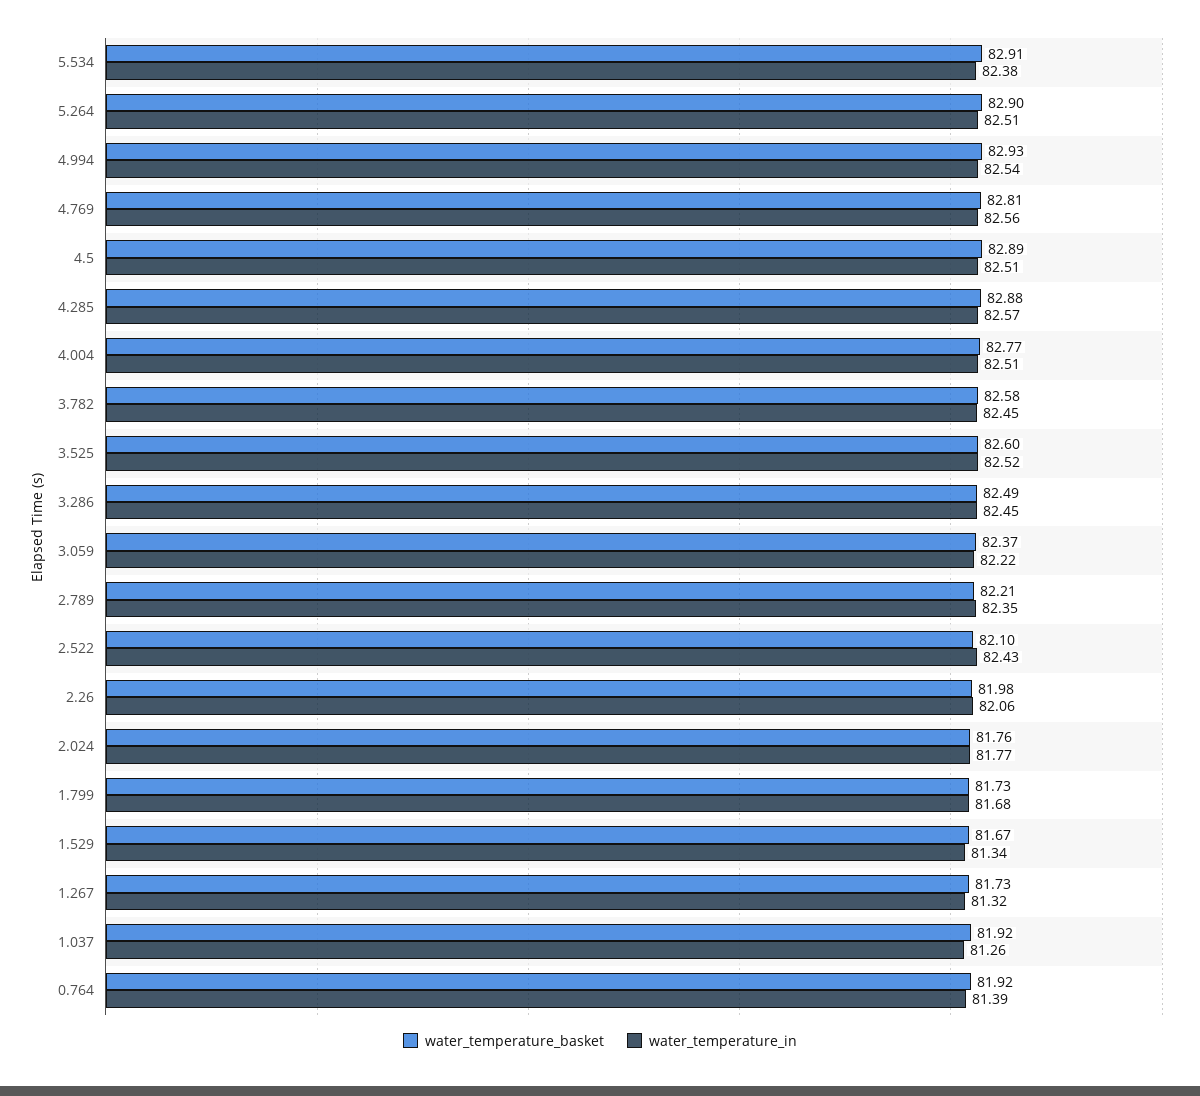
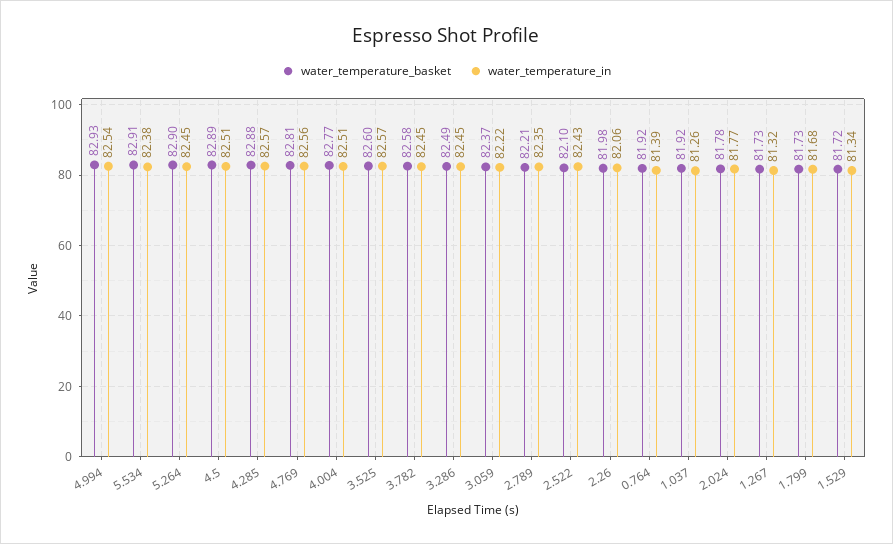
  {
    "water_temperature_basket": {
      "5.534": 82.91,
      "5.264": 82.9,
      "4.994": 82.93,
      "4.769": 82.81,
      "4.5": 82.89,
      "4.285": 82.88,
      "4.004": 82.77,
      "3.782": 82.58,
      "3.525": 82.6,
      "3.286": 82.49,
      "3.059": 82.37,
      "2.789": 82.21,
      "2.522": 82.1,
      "2.26": 81.98,
-     "2.024": 81.76,
+     "2.024": 81.78,
      "1.799": 81.73,
-     "1.529": 81.67,
+     "1.529": 81.72,
      "1.267": 81.73,
      "1.037": 81.92,
      "0.764": 81.92
    },
    "water_temperature_in": {
      "5.534": 82.38,
-     "5.264": 82.51,
+     "5.264": 82.45,
      "4.994": 82.54,
      "4.769": 82.56,
      "4.5": 82.51,
      "4.285": 82.57,
      "4.004": 82.51,
      "3.782": 82.45,
-     "3.525": 82.52,
+     "3.525": 82.57,
      "3.286": 82.45,
      "3.059": 82.22,
      "2.789": 82.35,
      "2.522": 82.43,
      "2.26": 82.06,
      "2.024": 81.77,
      "1.799": 81.68,
      "1.529": 81.34,
      "1.267": 81.32,
      "1.037": 81.26,
      "0.764": 81.39
    }
  }

